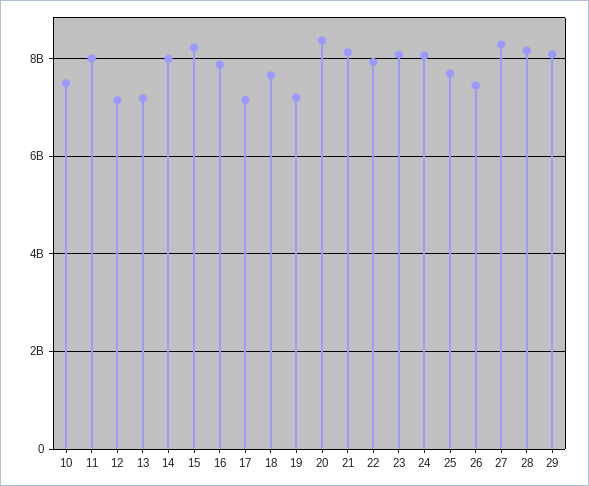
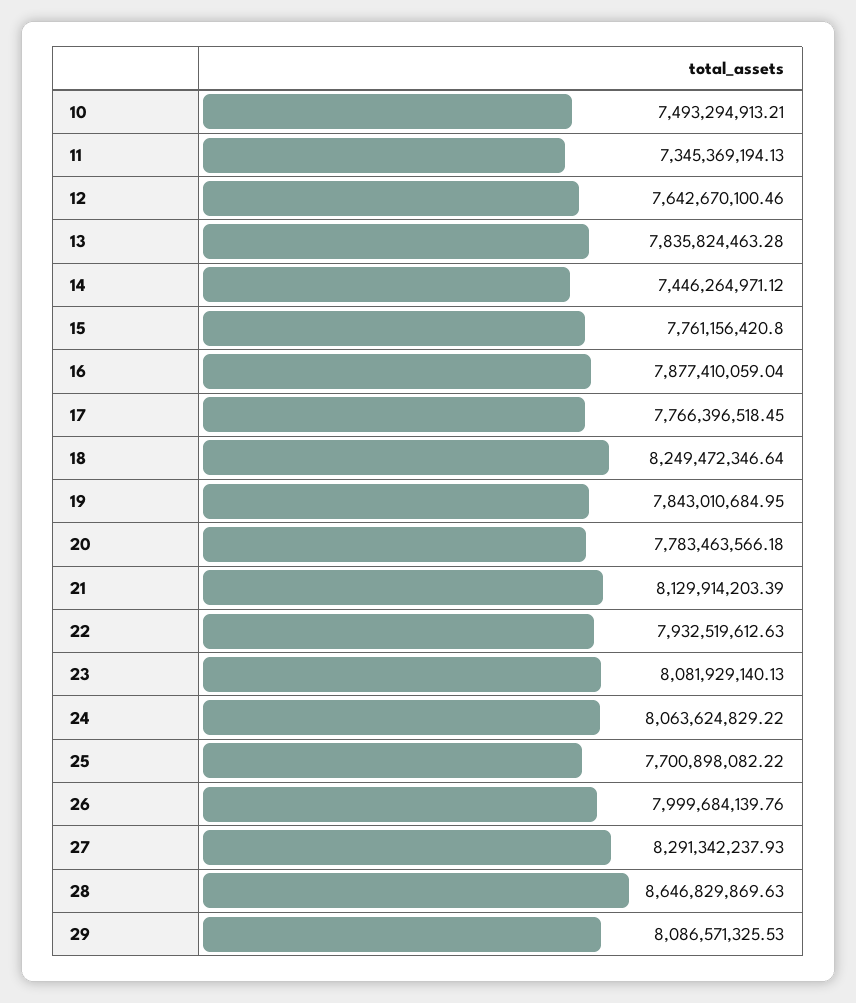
  {
    "10": 7493294913.21,
-   "11": 8000000000,
+   "11": 7345369194.13,
-   "12": 7200000000,
+   "12": 7642670100.46,
-   "13": 7200000000,
+   "13": 7835824463.28,
-   "14": 8000000000,
+   "14": 7446264971.12,
-   "15": 8200000000,
+   "15": 7761156420.8,
    "16": 7877410059.04,
-   "17": 7200000000,
+   "17": 7766396518.45,
-   "18": 7600000000,
+   "18": 8249472346.64,
-   "19": 7200000000,
+   "19": 7843010684.95,
-   "20": 8400000000,
+   "20": 7783463566.18,
    "21": 8129914203.39,
    "22": 7932519612.63,
    "23": 8081929140.13,
    "24": 8063624829.22,
    "25": 7700898082.22,
-   "26": 7400000000,
+   "26": 7999684139.76,
    "27": 8291342237.93,
-   "28": 8200000000,
+   "28": 8646829869.63,
    "29": 8086571325.53
  }

